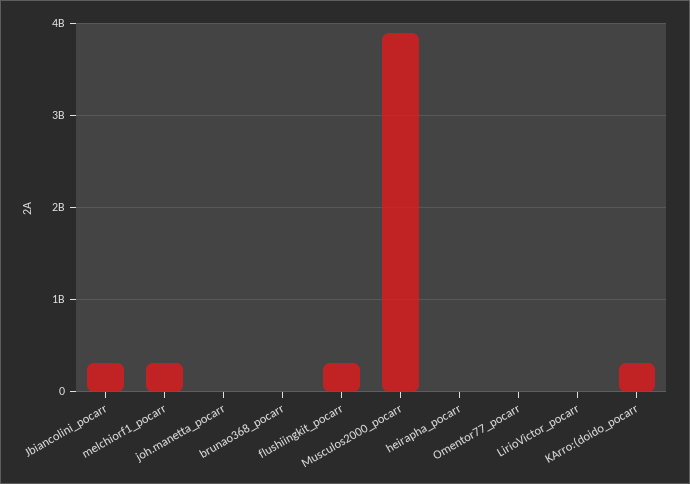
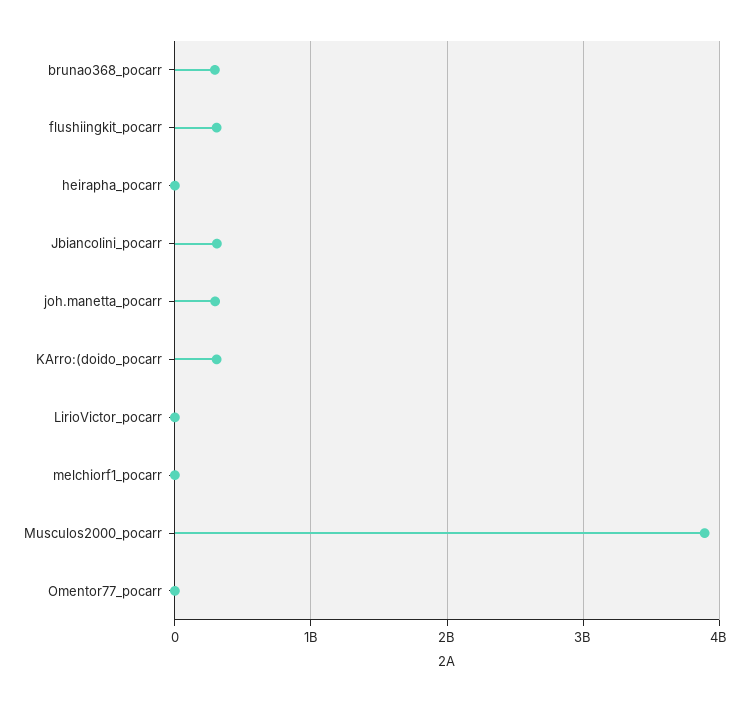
  {
    "Jbiancolini_pocarr": 300000000,
-   "melchiorf1_pocarr": 300000000,
+   "melchiorf1_pocarr": 0,
-   "joh.manetta_pocarr": 0,
+   "joh.manetta_pocarr": 300000000,
-   "brunao368_pocarr": 0,
+   "brunao368_pocarr": 300000000,
    "flushiingkit_pocarr": 300000000,
    "Musculos2000_pocarr": 3900000000,
    "heirapha_pocarr": 0,
    "Omentor77_pocarr": 0,
    "LirioVictor_pocarr": 0,
    "KArro:(doido_pocarr": 300000000
  }

